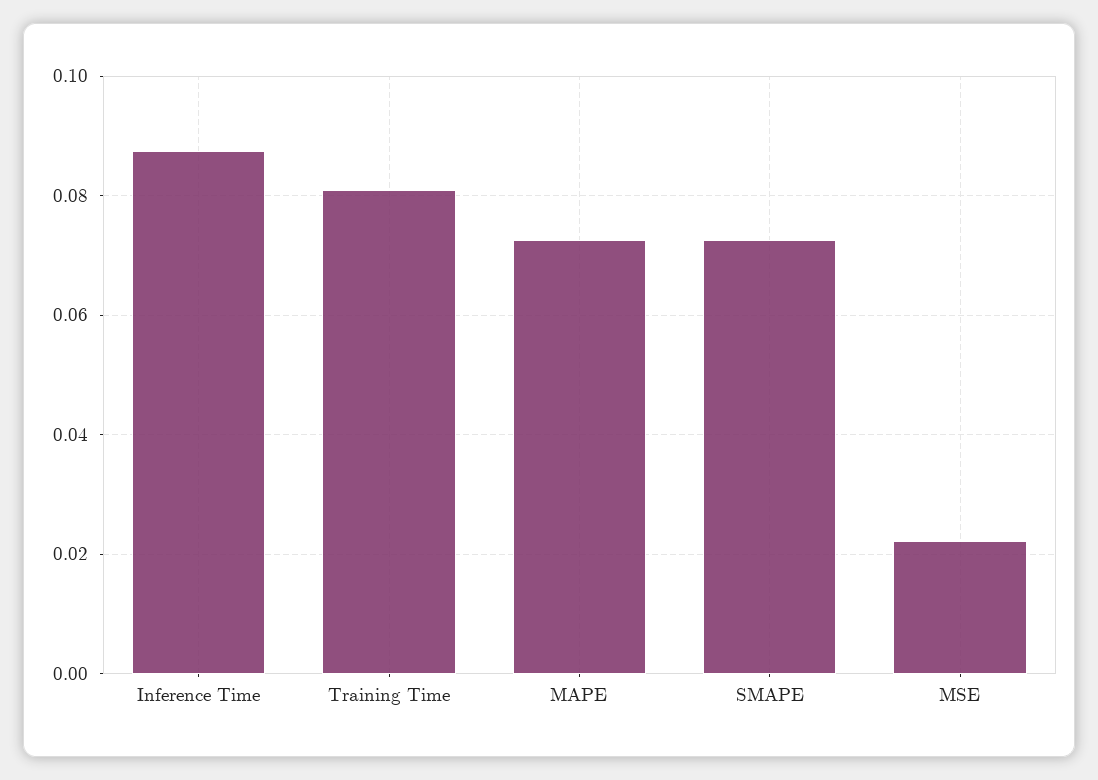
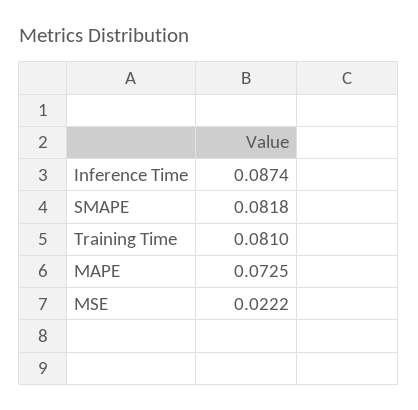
  {
    "Inference Time": 0.0874,
    "Training Time": 0.081,
    "MAPE": 0.0725,
-   "SMAPE": 0.072,
+   "SMAPE": 0.0818,
    "MSE": 0.0222
  }

